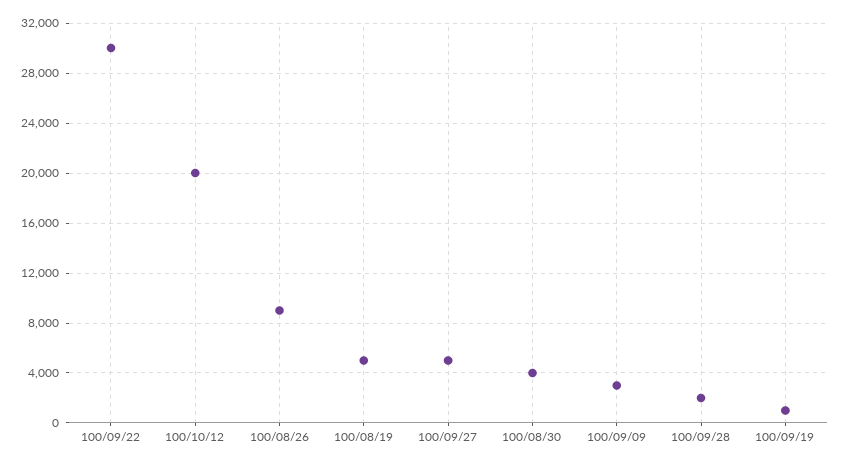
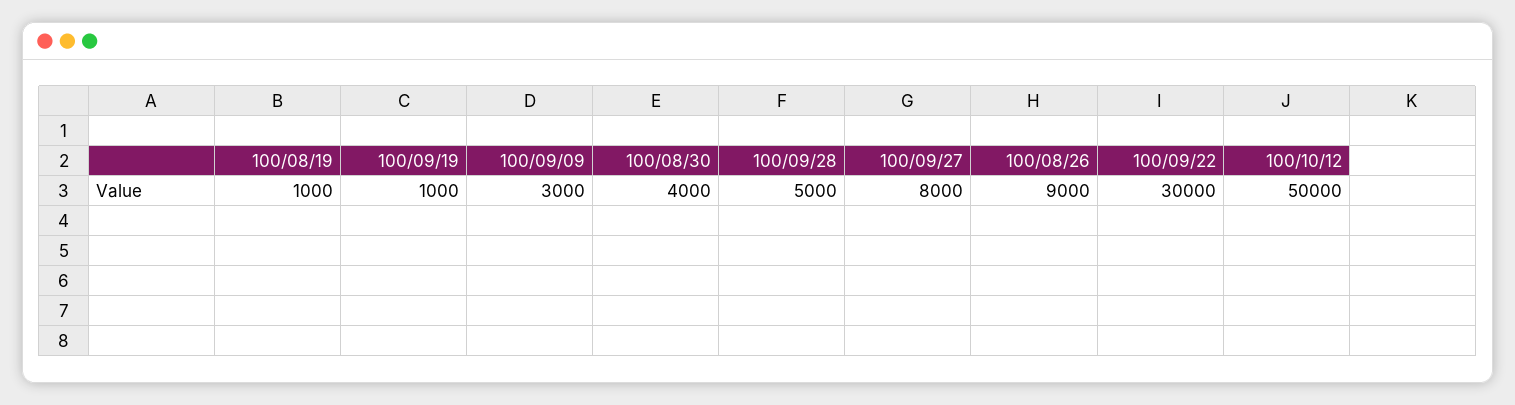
  {
    "100/09/22": 30000,
-   "100/10/12": 20000,
+   "100/10/12": 50000,
    "100/08/26": 9000,
-   "100/08/19": 5000,
+   "100/08/19": 1000,
-   "100/09/27": 5000,
+   "100/09/27": 8000,
    "100/08/30": 4000,
    "100/09/09": 3000,
-   "100/09/28": 2000,
+   "100/09/28": 5000,
    "100/09/19": 1000
  }

